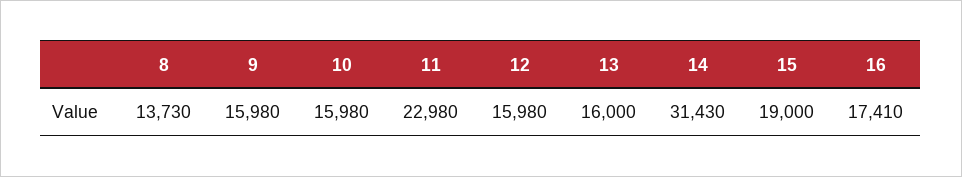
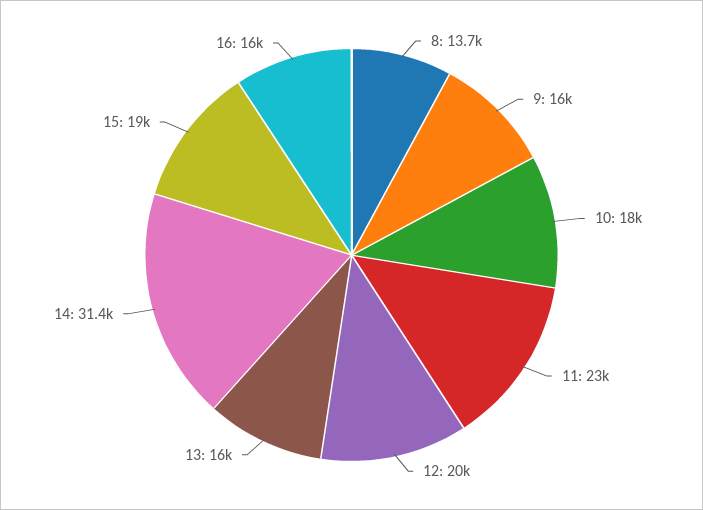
  {
    "8": 13730,
    "9": 15980,
-   "10": 15980,
+   "10": 18000,
    "11": 22980,
-   "12": 15980,
+   "12": 20000,
    "13": 16000,
    "14": 31430,
    "15": 19000,
-   "16": 17410
+   "16": 16000
  }

